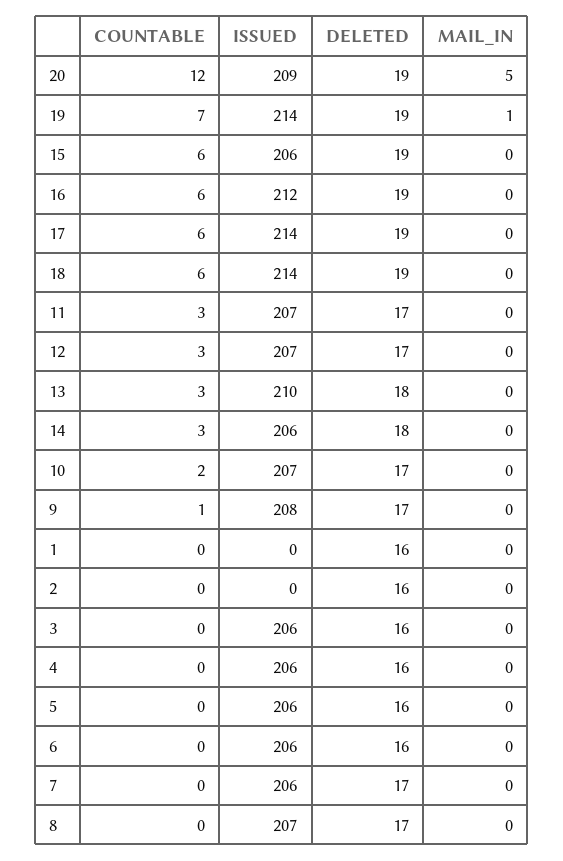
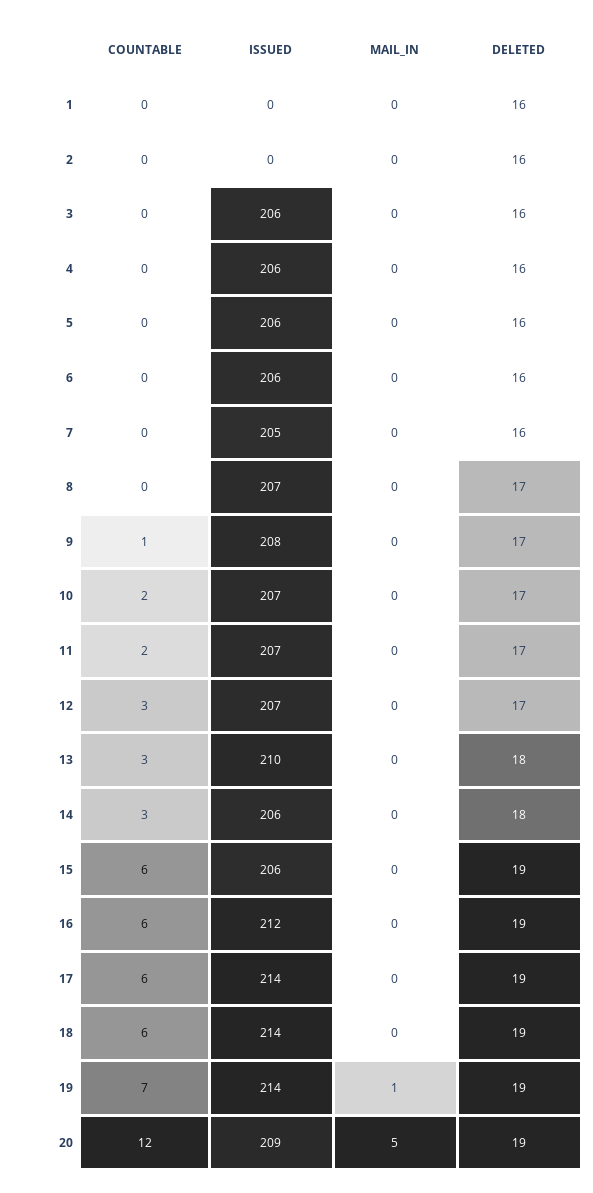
  {
    "COUNTABLE": {
      "20": 12,
      "19": 7,
      "15": 6,
      "16": 6,
      "17": 6,
      "18": 6,
-     "11": 3,
+     "11": 2,
      "12": 3,
      "13": 3,
      "14": 3,
      "10": 2,
      "9": 1,
      "1": 0,
      "2": 0,
      "3": 0,
      "4": 0,
      "5": 0,
      "6": 0,
      "7": 0,
      "8": 0
    },
    "ISSUED": {
      "20": 209,
      "19": 214,
      "15": 206,
      "16": 212,
      "17": 214,
      "18": 214,
      "11": 207,
      "12": 207,
      "13": 210,
      "14": 206,
      "10": 207,
      "9": 208,
      "1": 0,
      "2": 0,
      "3": 206,
      "4": 206,
      "5": 206,
      "6": 206,
-     "7": 206,
+     "7": 205,
      "8": 207
    },
    "DELETED": {
      "20": 19,
      "19": 19,
      "15": 19,
      "16": 19,
      "17": 19,
      "18": 19,
      "11": 17,
      "12": 17,
      "13": 18,
      "14": 18,
      "10": 17,
      "9": 17,
      "1": 16,
      "2": 16,
      "3": 16,
      "4": 16,
      "5": 16,
      "6": 16,
-     "7": 17,
+     "7": 16,
      "8": 17
    },
    "MAIL_IN": {
      "20": 5,
      "19": 1,
      "15": 0,
      "16": 0,
      "17": 0,
      "18": 0,
      "11": 0,
      "12": 0,
      "13": 0,
      "14": 0,
      "10": 0,
      "9": 0,
      "1": 0,
      "2": 0,
      "3": 0,
      "4": 0,
      "5": 0,
      "6": 0,
      "7": 0,
      "8": 0
    }
  }

